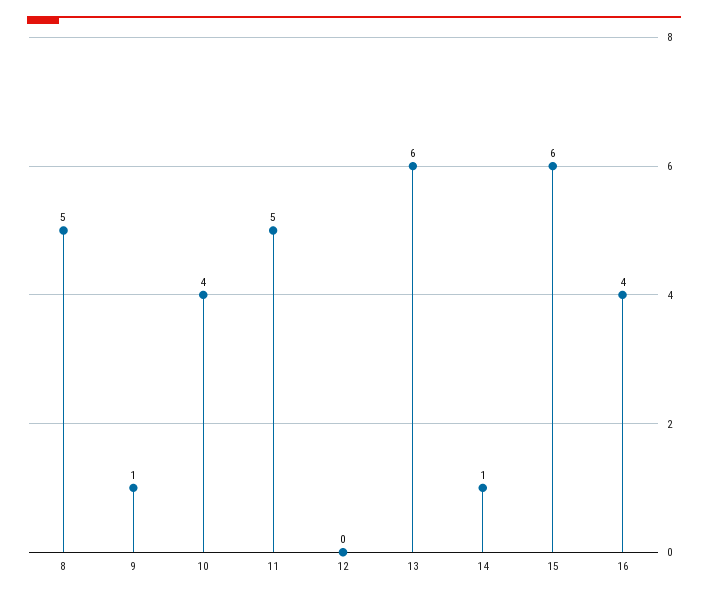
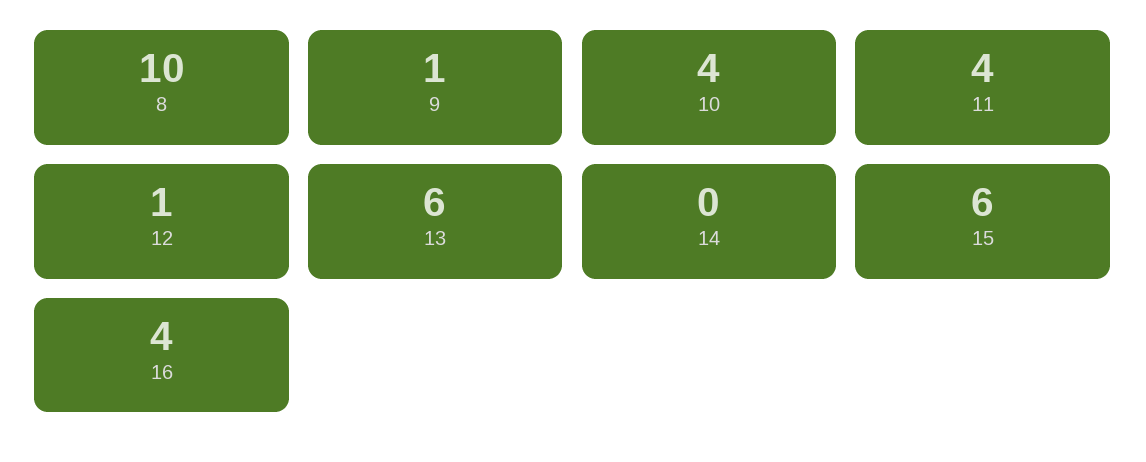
  {
-   "8": 5,
+   "8": 10,
    "9": 1,
    "10": 4,
-   "11": 5,
+   "11": 4,
-   "12": 0,
+   "12": 1,
    "13": 6,
-   "14": 1,
+   "14": 0,
    "15": 6,
    "16": 4
  }

